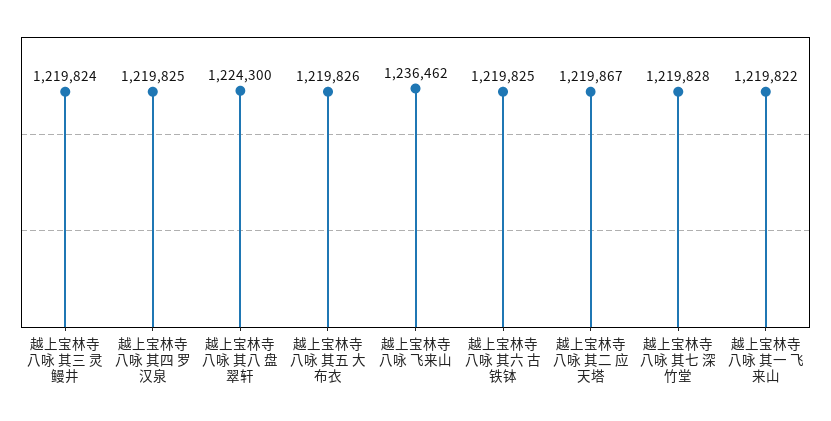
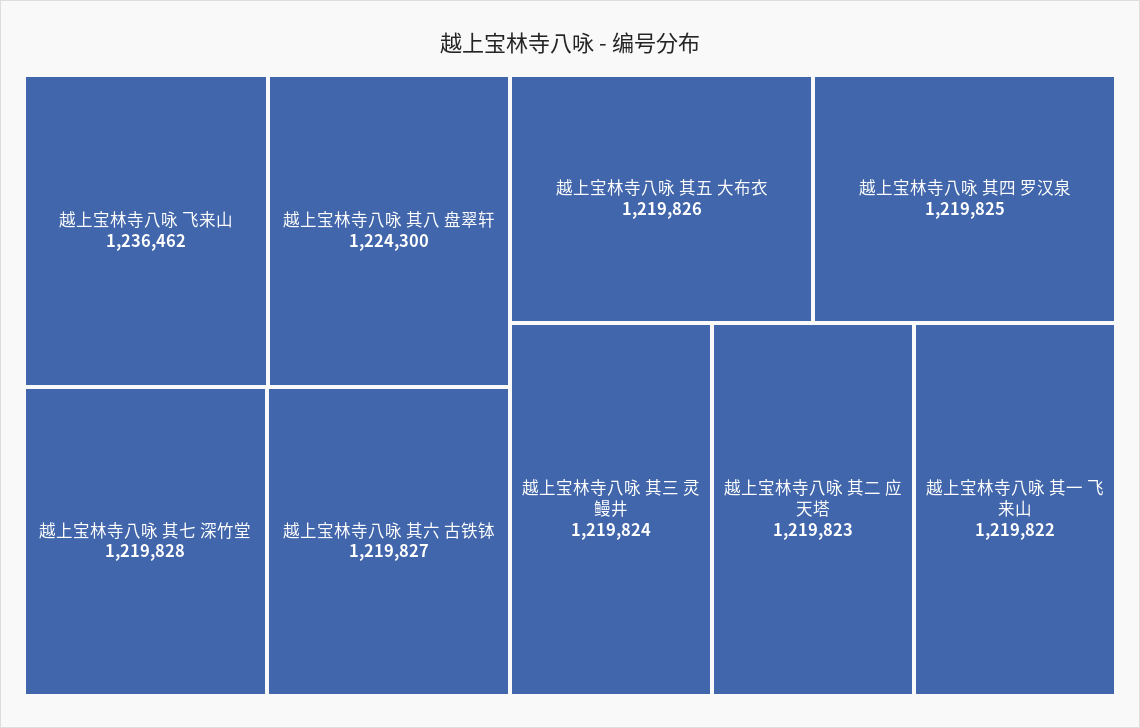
  {
    "越上宝林寺八咏 其三 灵鳗井": 1219824,
    "越上宝林寺八咏 其四 罗汉泉": 1219825,
    "越上宝林寺八咏 其八 盘翠轩": 1224300,
    "越上宝林寺八咏 其五 大布衣": 1219826,
    "越上宝林寺八咏 飞来山": 1236462,
-   "越上宝林寺八咏 其六 古铁钵": 1219825,
+   "越上宝林寺八咏 其六 古铁钵": 1219827,
-   "越上宝林寺八咏 其二 应天塔": 1219867,
+   "越上宝林寺八咏 其二 应天塔": 1219823,
    "越上宝林寺八咏 其七 深竹堂": 1219828,
    "越上宝林寺八咏 其一 飞来山": 1219822
  }

